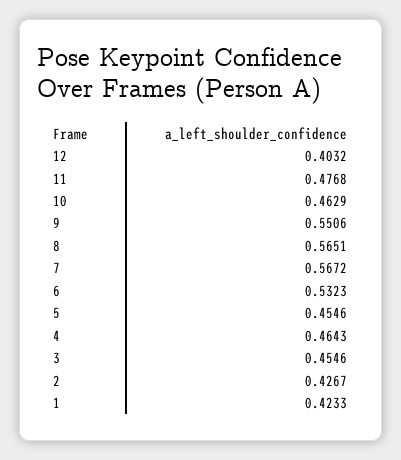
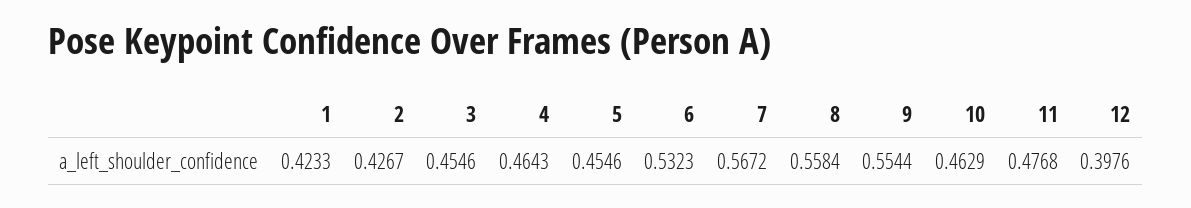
  {
-   "12": 0.4032,
+   "12": 0.3976,
    "11": 0.4768,
    "10": 0.4629,
-   "9": 0.5506,
+   "9": 0.5544,
-   "8": 0.5651,
+   "8": 0.5584,
    "7": 0.5672,
    "6": 0.5323,
    "5": 0.4546,
    "4": 0.4643,
    "3": 0.4546,
    "2": 0.4267,
    "1": 0.4233
  }

